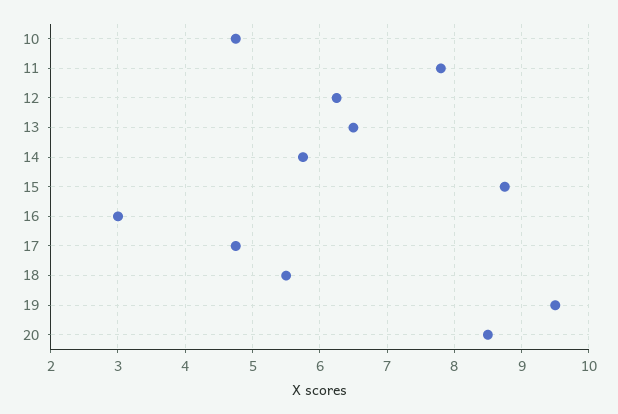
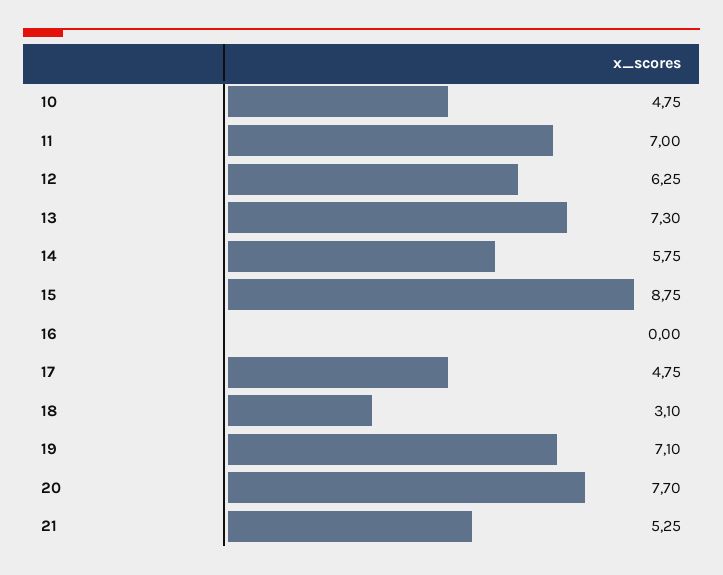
  {
    "10": 4.75,
-   "11": 7.8,
+   "11": 7,
    "12": 6.25,
-   "13": 6.5,
+   "13": 7.3,
    "14": 5.75,
    "15": 8.75,
-   "16": 3,
+   "16": 0,
    "17": 4.75,
-   "18": 5.5,
+   "18": 3.1,
-   "19": 9.5,
+   "19": 7.1,
-   "20": 8.5
+   "20": 7.7,
+   "21": 5.25
  }

